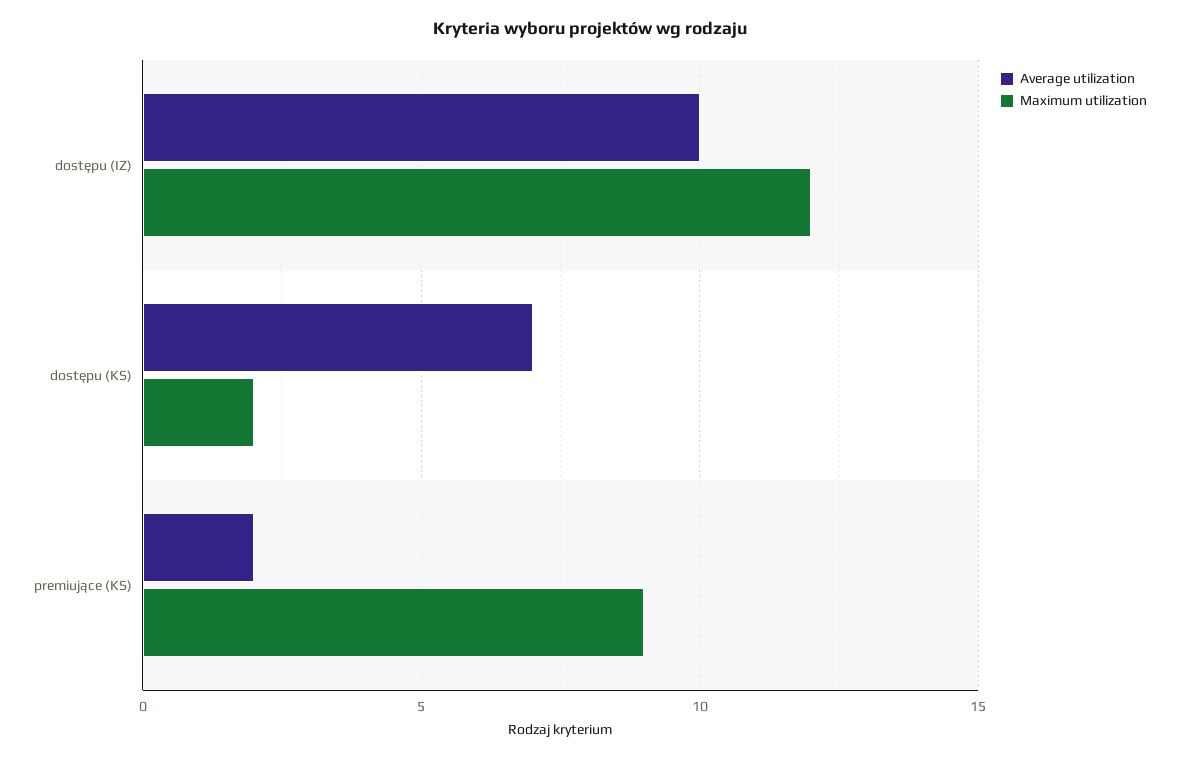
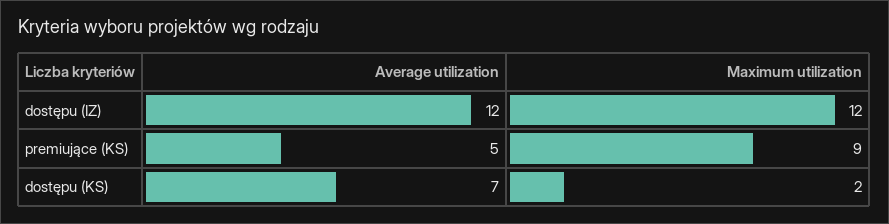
  {
    "Average utilization": {
-     "dostępu (IZ)": 10,
+     "dostępu (IZ)": 12,
      "dostępu (KS)": 7,
-     "premiujące (KS)": 2
+     "premiujące (KS)": 5
    },
    "Maximum utilization": {
      "dostępu (IZ)": 12,
      "dostępu (KS)": 2,
      "premiujące (KS)": 9
    }
  }

